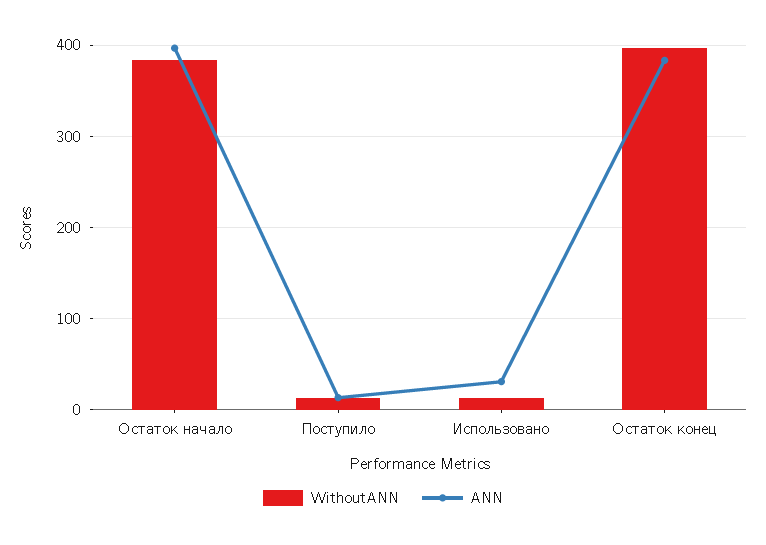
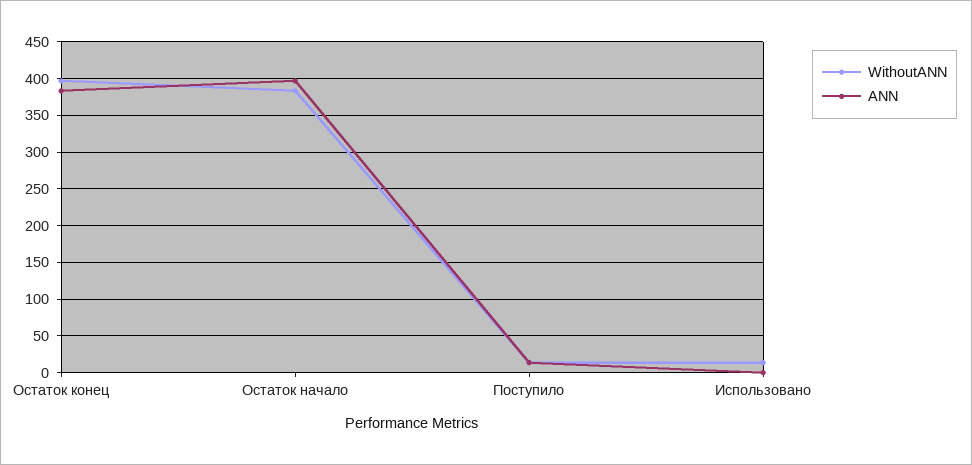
  {
    "WithoutANN": {
      "Остаток начало": 380,
      "Поступило": 10,
      "Использовано": 10,
      "Остаток конец": 400
    },
    "ANN": {
      "Остаток начало": 400,
      "Поступило": 10,
-     "Использовано": 30,
+     "Использовано": 0,
      "Остаток конец": 380
    }
  }

